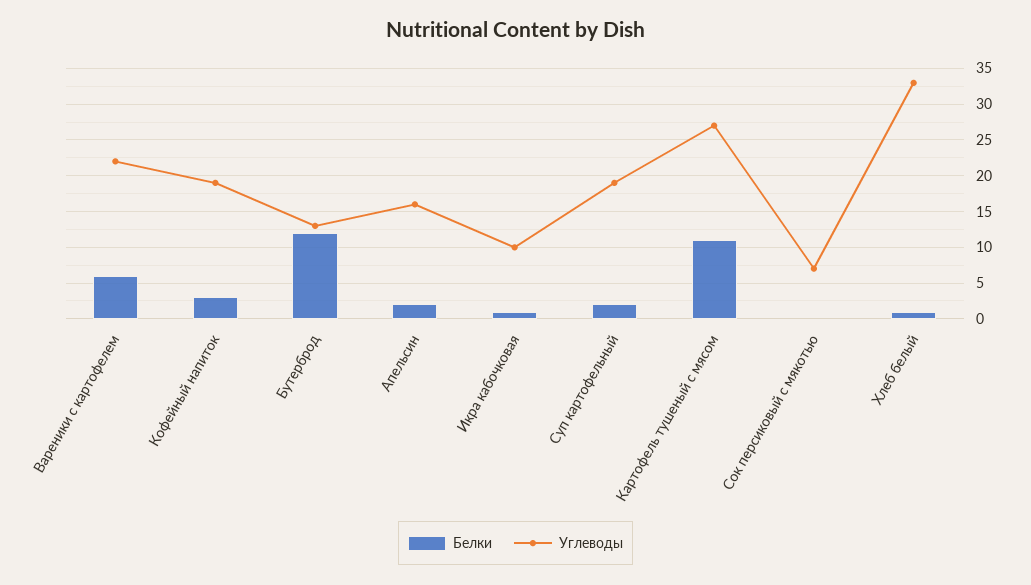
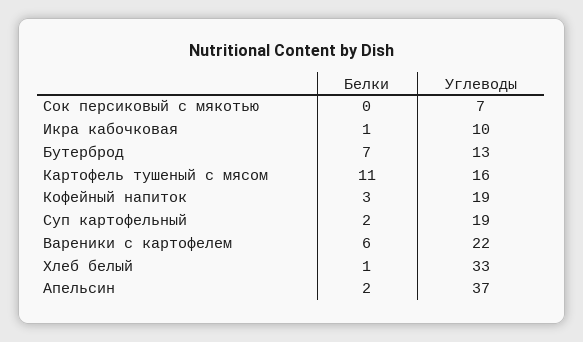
  {
    "Белки": {
      "Вареники с картофелем": 6,
      "Кофейный напиток": 3,
-     "Бутерброд": 12,
+     "Бутерброд": 7,
      "Апельсин": 2,
      "Икра кабочковая": 1,
      "Суп картофельный": 2,
      "Картофель тушеный с мясом": 11,
      "Сок персиковый с мякотью": 0,
      "Хлеб белый": 1
    },
    "Углеводы": {
      "Вареники с картофелем": 22,
      "Кофейный напиток": 19,
      "Бутерброд": 13,
-     "Апельсин": 16,
+     "Апельсин": 37,
      "Икра кабочковая": 10,
      "Суп картофельный": 19,
-     "Картофель тушеный с мясом": 27,
+     "Картофель тушеный с мясом": 16,
      "Сок персиковый с мякотью": 7,
      "Хлеб белый": 33
    }
  }

